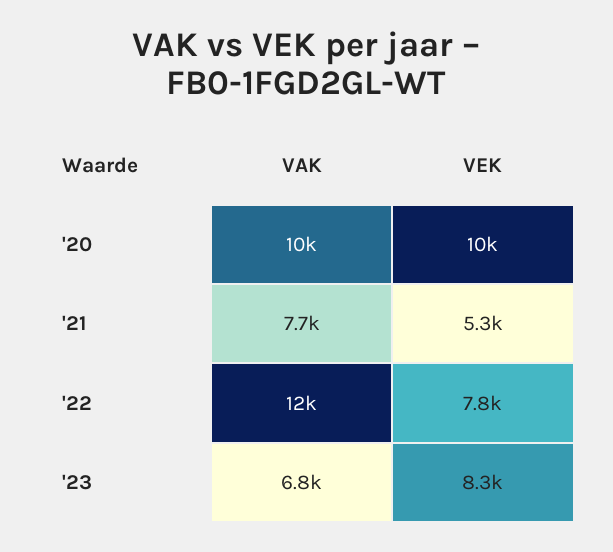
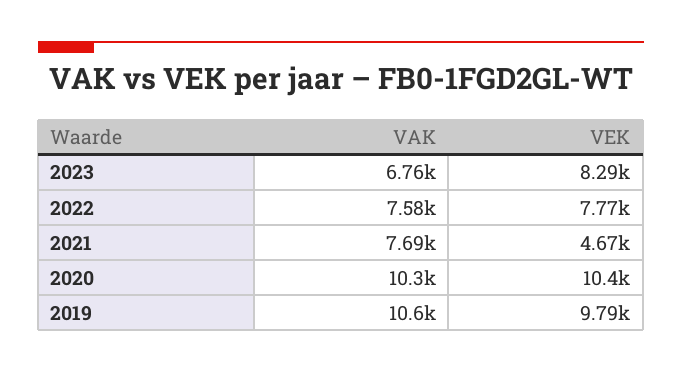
  {
    "VAK": {
      "'20": 10300,
      "'21": 7690,
-     "'22": 12000,
+     "'22": 7580,
-     "'23": 6760
+     "'23": 6760,
+     "2019": 10600
    },
    "VEK": {
      "'20": 10400,
-     "'21": 5300,
+     "'21": 4670,
      "'22": 7770,
-     "'23": 8290
+     "'23": 8290,
+     "2019": 9790
    }
  }

